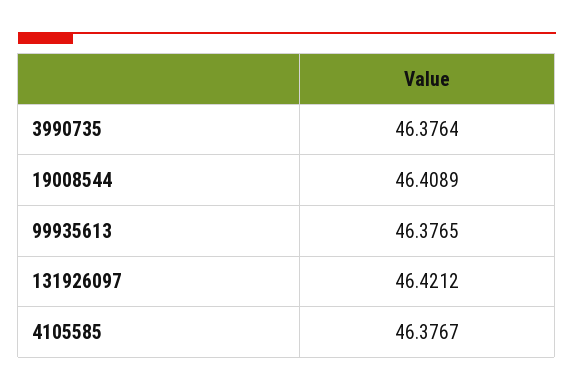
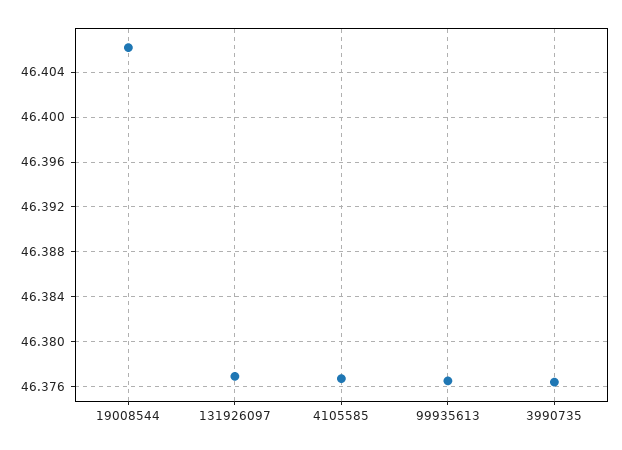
  {
    "3990735": 46.3764,
-   "19008544": 46.4089,
+   "19008544": 46.406,
    "99935613": 46.3765,
-   "131926097": 46.4212,
+   "131926097": 46.377,
    "4105585": 46.3767
  }

